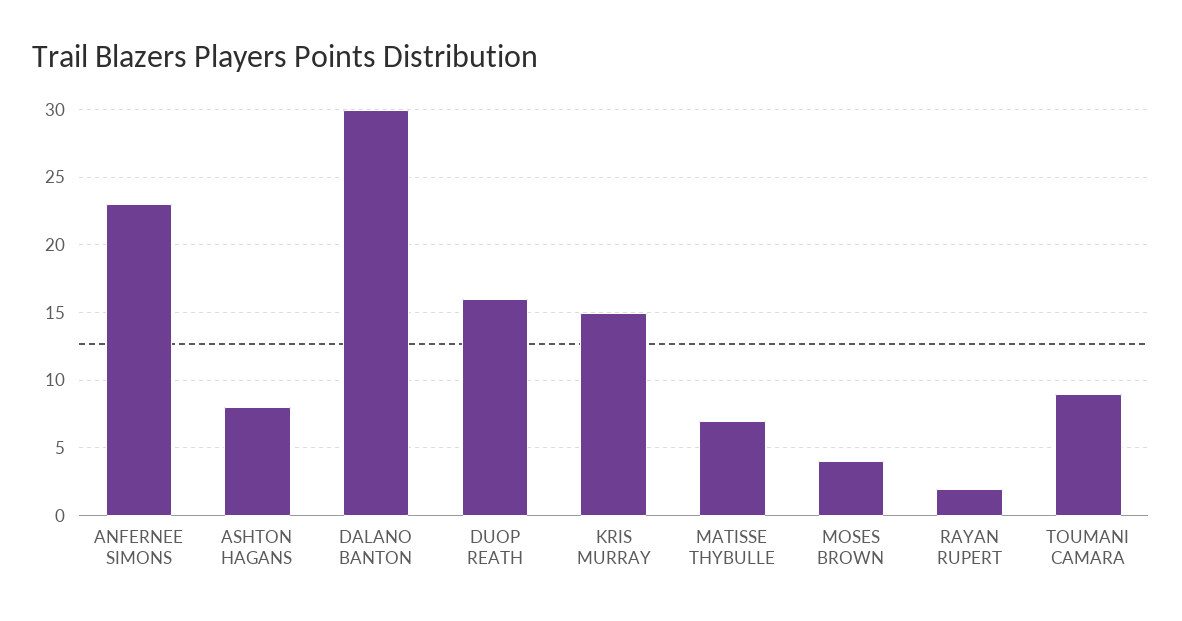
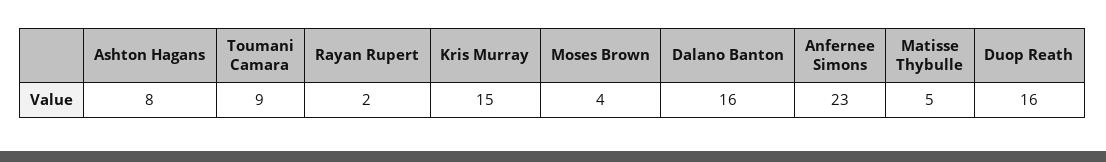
  {
    "ANFERNEE SIMONS": 23,
    "ASHTON HAGANS": 8,
-   "DALANO BANTON": 30,
+   "DALANO BANTON": 16,
    "DUOP REATH": 16,
    "KRIS MURRAY": 15,
-   "MATISSE THYBULLE": 7,
+   "MATISSE THYBULLE": 5,
    "MOSES BROWN": 4,
    "RAYAN RUPERT": 2,
    "TOUMANI CAMARA": 9
  }

